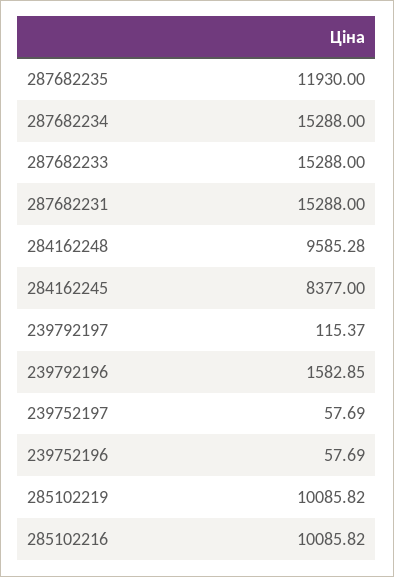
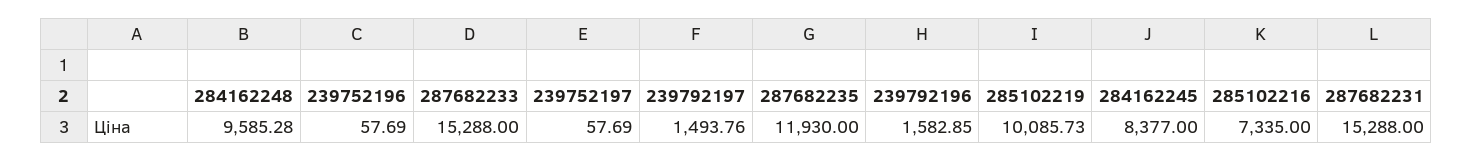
  {
    "287682235": 11930,
-   "287682234": 15288,
    "287682233": 15288,
    "287682231": 15288,
    "284162248": 9585.28,
    "284162245": 8377,
-   "239792197": 115.37,
+   "239792197": 1493.76,
    "239792196": 1582.85,
    "239752197": 57.69,
    "239752196": 57.69,
-   "285102219": 10085.82,
+   "285102219": 10085.73,
-   "285102216": 10085.82
+   "285102216": 7335
  }

